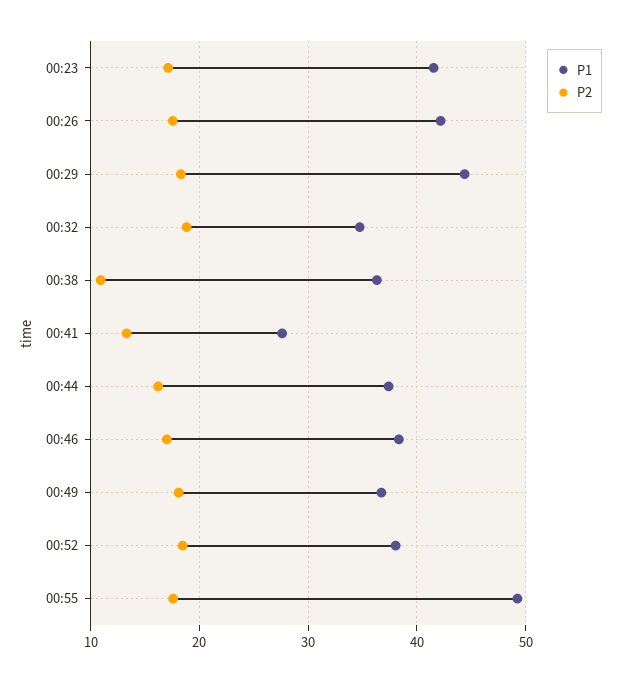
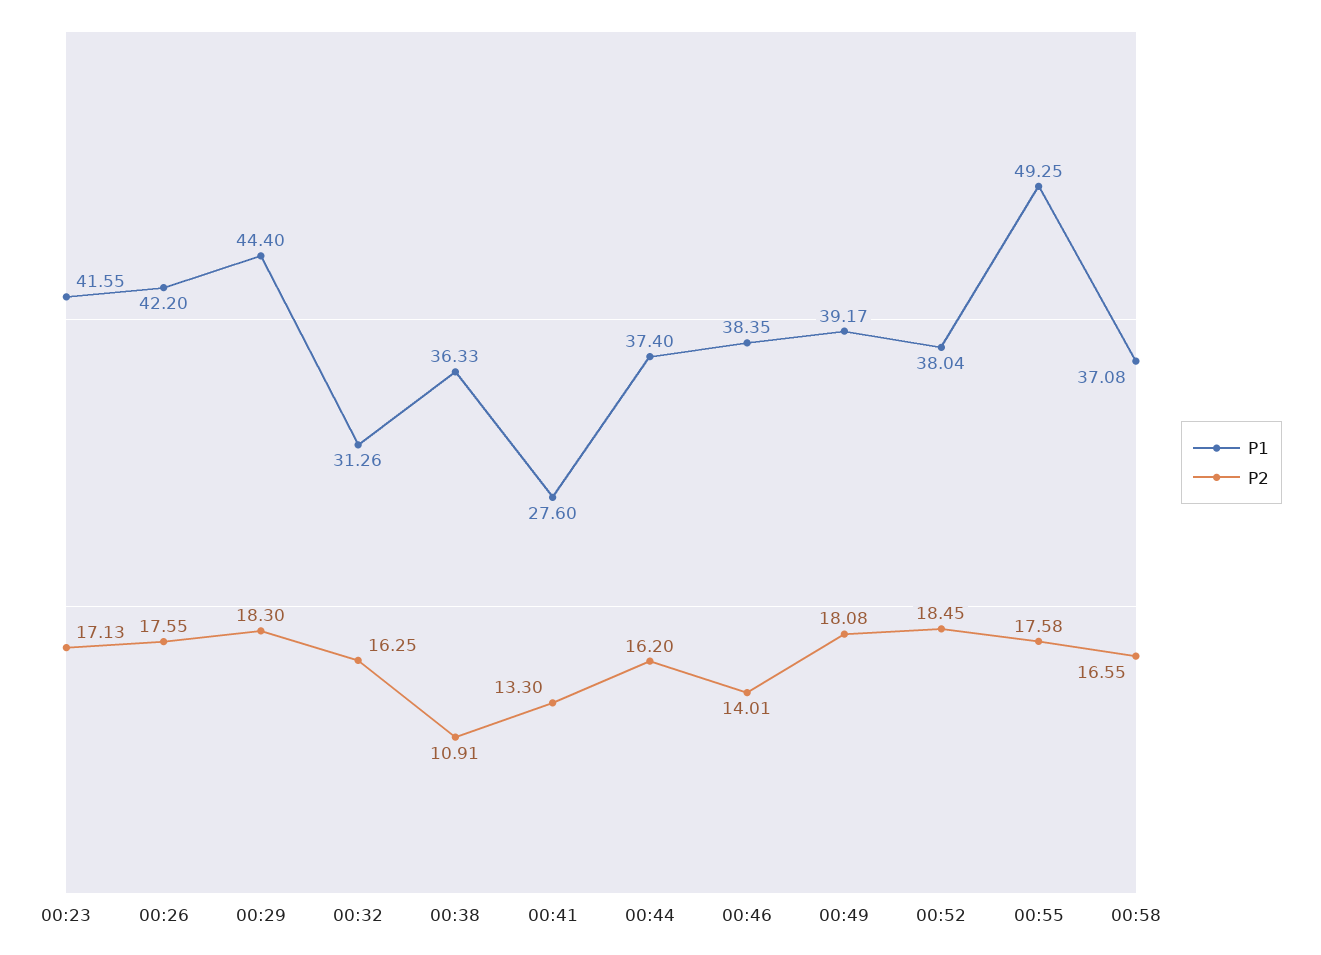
  {
    "P1": {
      "00:23": 41.55,
      "00:26": 42.2,
      "00:29": 44.4,
-     "00:32": 35,
+     "00:32": 31.26,
      "00:38": 36.33,
      "00:41": 27.6,
      "00:44": 37.4,
      "00:46": 38.35,
-     "00:49": 37,
+     "00:49": 39.17,
      "00:52": 38.04,
-     "00:55": 49.25
+     "00:55": 49.25,
+     "00:58": 37.08
    },
    "P2": {
      "00:23": 17.13,
      "00:26": 17.55,
      "00:29": 18.3,
-     "00:32": 19,
+     "00:32": 16.25,
      "00:38": 10.91,
      "00:41": 13.3,
      "00:44": 16.2,
-     "00:46": 17,
+     "00:46": 14.01,
      "00:49": 18.08,
      "00:52": 18.45,
-     "00:55": 17.58
+     "00:55": 17.58,
+     "00:58": 16.55
    }
  }

